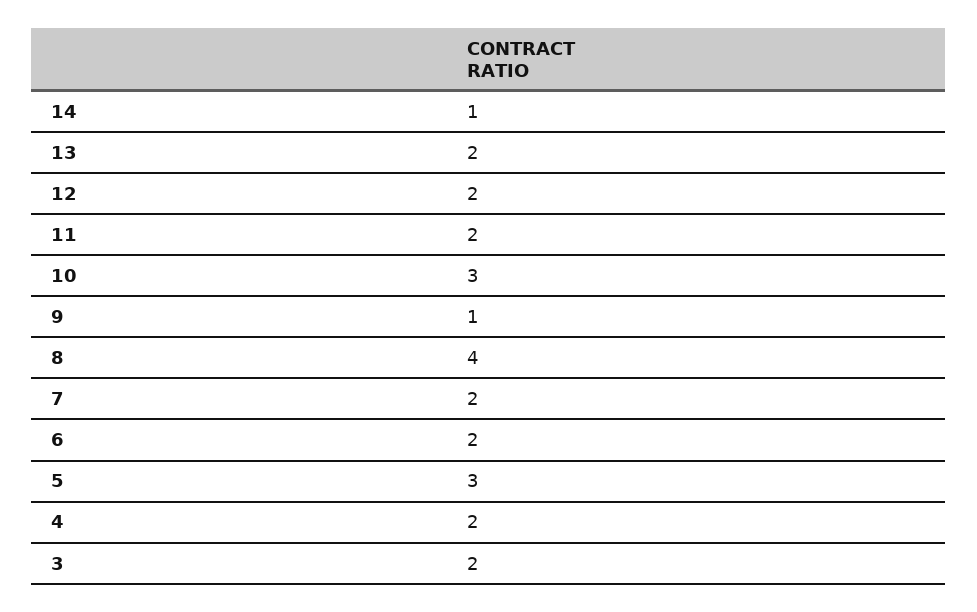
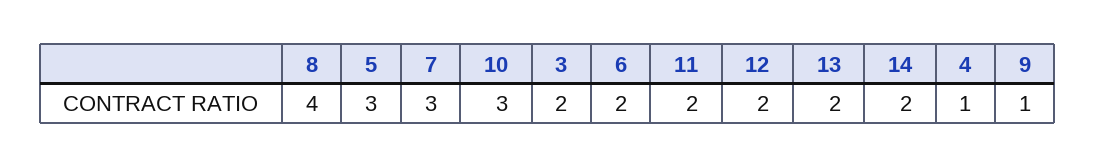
  {
-   "14": 1,
+   "14": 2,
    "13": 2,
    "12": 2,
    "11": 2,
    "10": 3,
    "9": 1,
    "8": 4,
-   "7": 2,
+   "7": 3,
    "6": 2,
    "5": 3,
-   "4": 2,
+   "4": 1,
    "3": 2
  }

